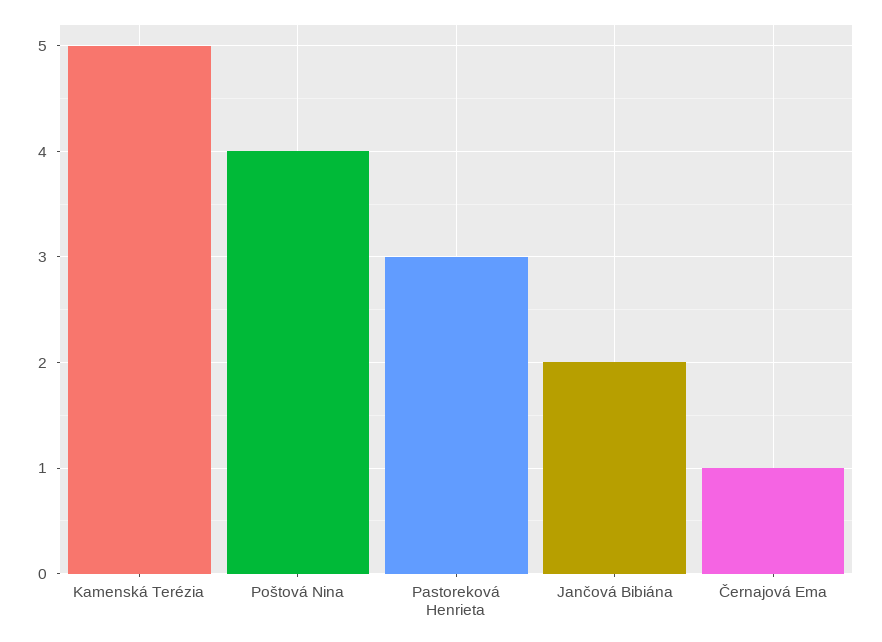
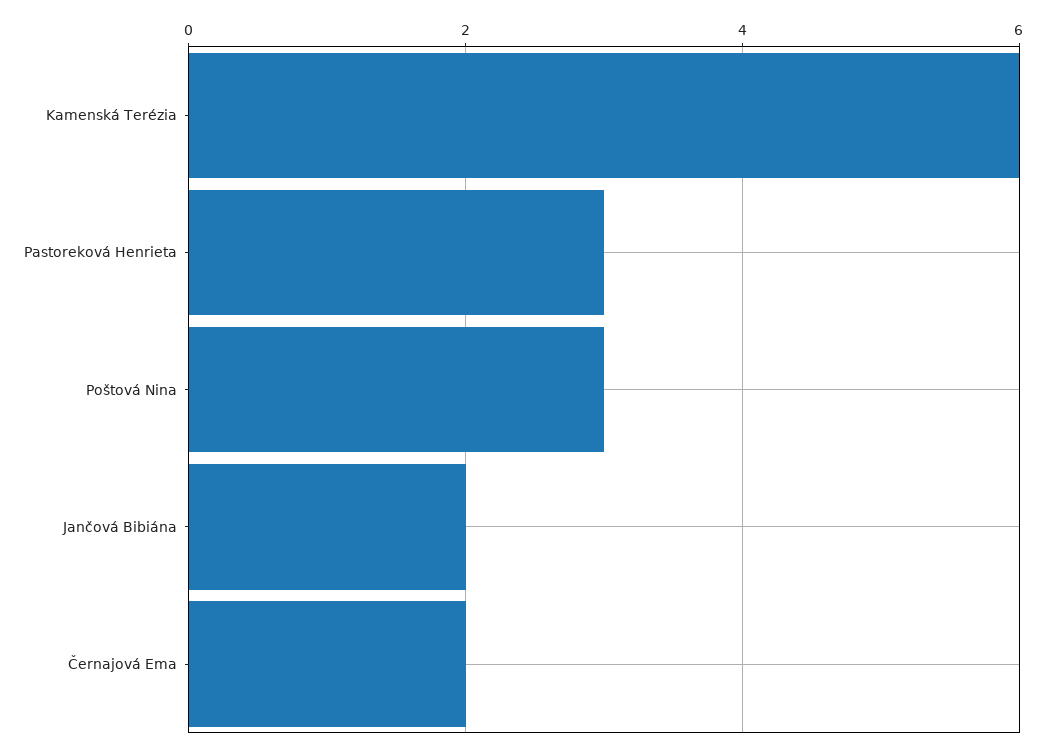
  {
-   "Kamenská Terézia": 5,
+   "Kamenská Terézia": 6,
-   "Poštová Nina": 4,
+   "Poštová Nina": 3,
    "Pastoreková Henrieta": 3,
    "Jančová Bibiána": 2,
-   "Černajová Ema": 1
+   "Černajová Ema": 2
  }

